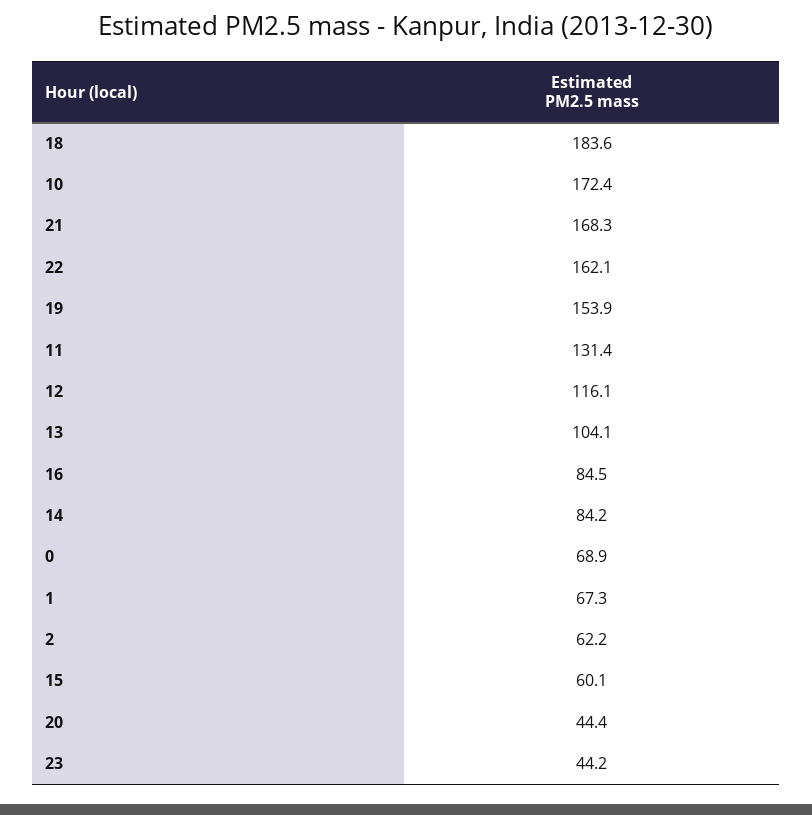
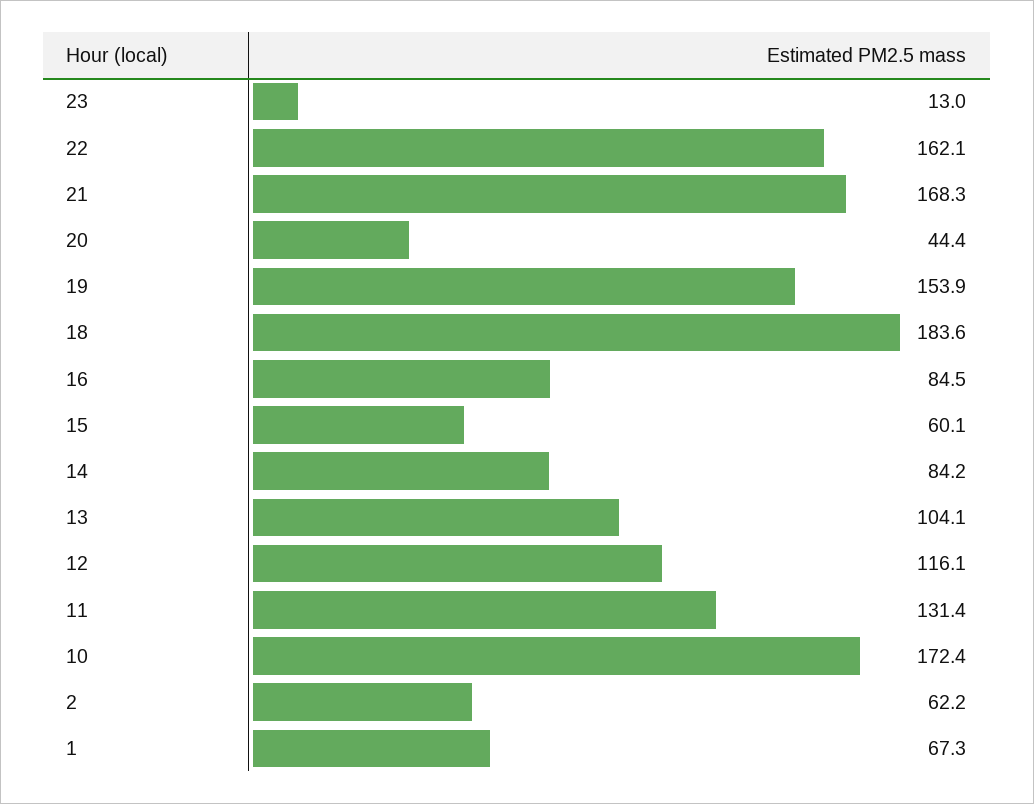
  {
    "18": 183.6,
    "10": 172.4,
    "21": 168.3,
    "22": 162.1,
    "19": 153.9,
    "11": 131.4,
    "12": 116.1,
    "13": 104.1,
    "16": 84.5,
    "14": 84.2,
-   "0": 68.9,
    "1": 67.3,
    "2": 62.2,
    "15": 60.1,
    "20": 44.4,
-   "23": 44.2
+   "23": 13
  }

